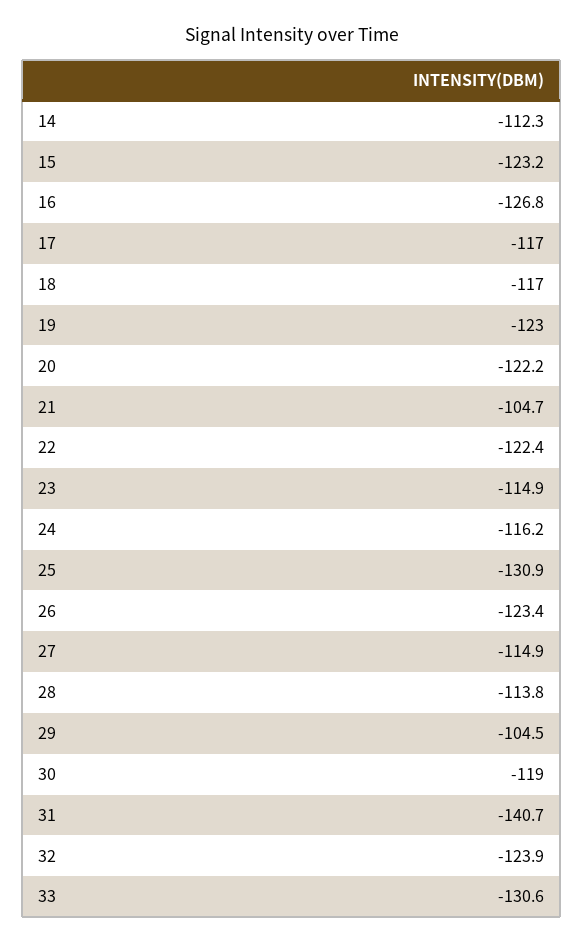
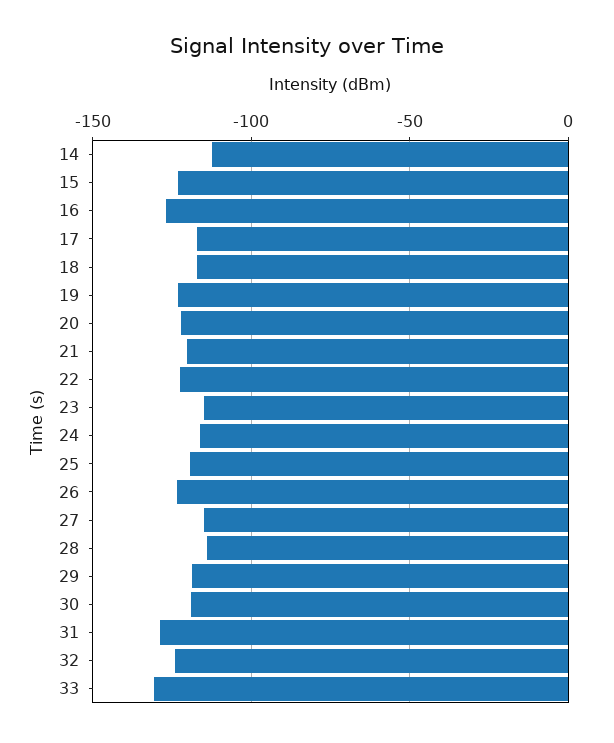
  {
    "14": -112.3,
    "15": -123.2,
    "16": -126.8,
    "17": -117,
    "18": -117,
    "19": -123,
    "20": -122.2,
-   "21": -104.7,
+   "21": -120,
    "22": -122.4,
    "23": -114.9,
    "24": -116.2,
-   "25": -130.9,
+   "25": -120,
    "26": -123.4,
    "27": -114.9,
    "28": -113.8,
-   "29": -104.5,
+   "29": -120,
    "30": -119,
-   "31": -140.7,
+   "31": -130,
    "32": -123.9,
    "33": -130.6
  }

